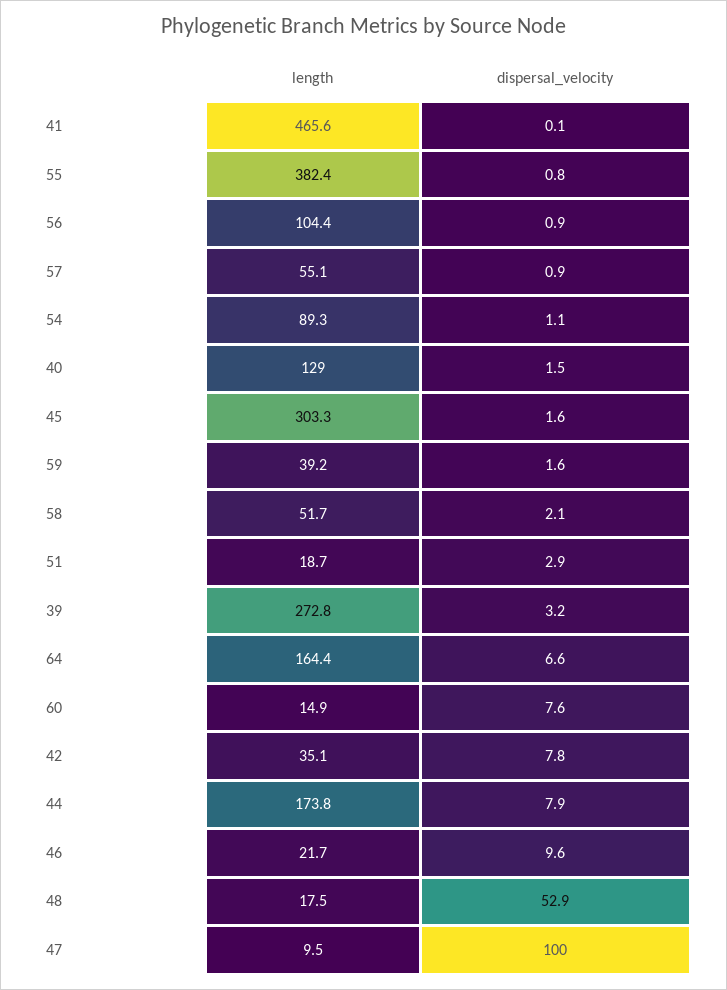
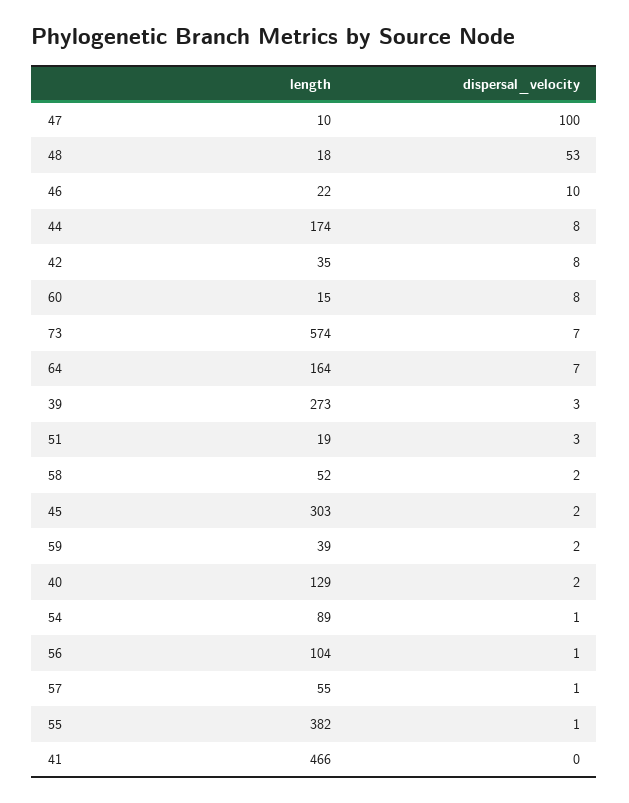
  {
    "length": {
      "41": 465.6,
      "55": 382.4,
      "56": 104.4,
      "57": 55.1,
      "54": 89.3,
      "40": 129,
      "45": 303.3,
      "59": 39.2,
      "58": 51.7,
      "51": 18.7,
      "39": 272.8,
      "64": 164.4,
      "60": 14.9,
      "42": 35.1,
      "44": 173.8,
      "46": 21.7,
      "48": 17.5,
-     "47": 9.5
+     "47": 9.5,
+     "73": 574
    },
    "dispersal_velocity": {
      "41": 0.1,
      "55": 0.8,
      "56": 0.9,
      "57": 0.9,
      "54": 1.1,
      "40": 1.5,
      "45": 1.6,
      "59": 1.6,
      "58": 2.1,
      "51": 2.9,
      "39": 3.2,
      "64": 6.6,
      "60": 7.6,
      "42": 7.8,
      "44": 7.9,
      "46": 9.6,
      "48": 52.9,
-     "47": 100
+     "47": 100,
+     "73": 7
    }
  }

